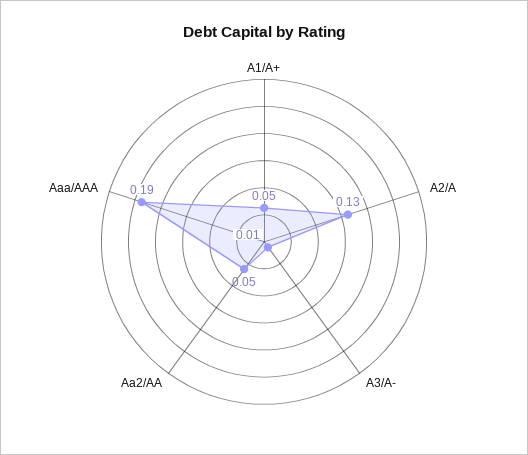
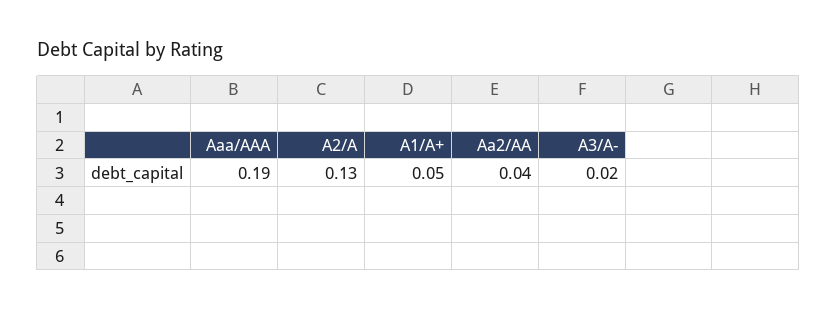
  {
    "A1/A+": 0.05,
    "A2/A": 0.13,
-   "A3/A-": 0.01,
+   "A3/A-": 0.02,
-   "Aa2/AA": 0.05,
+   "Aa2/AA": 0.04,
    "Aaa/AAA": 0.19
  }

